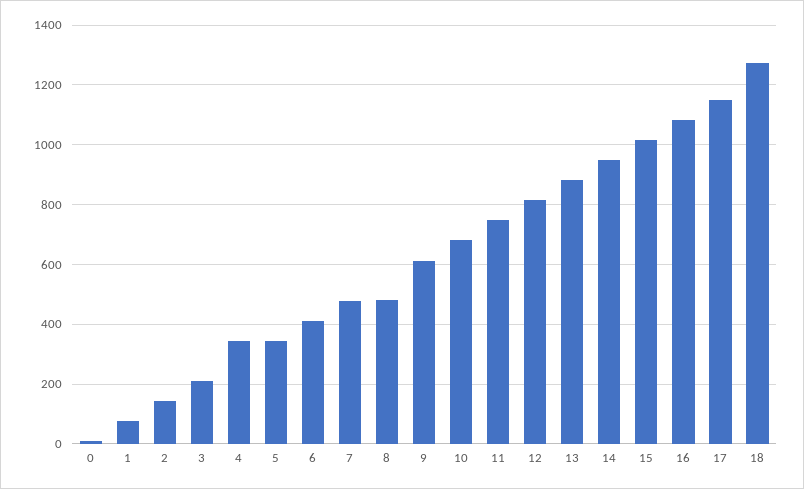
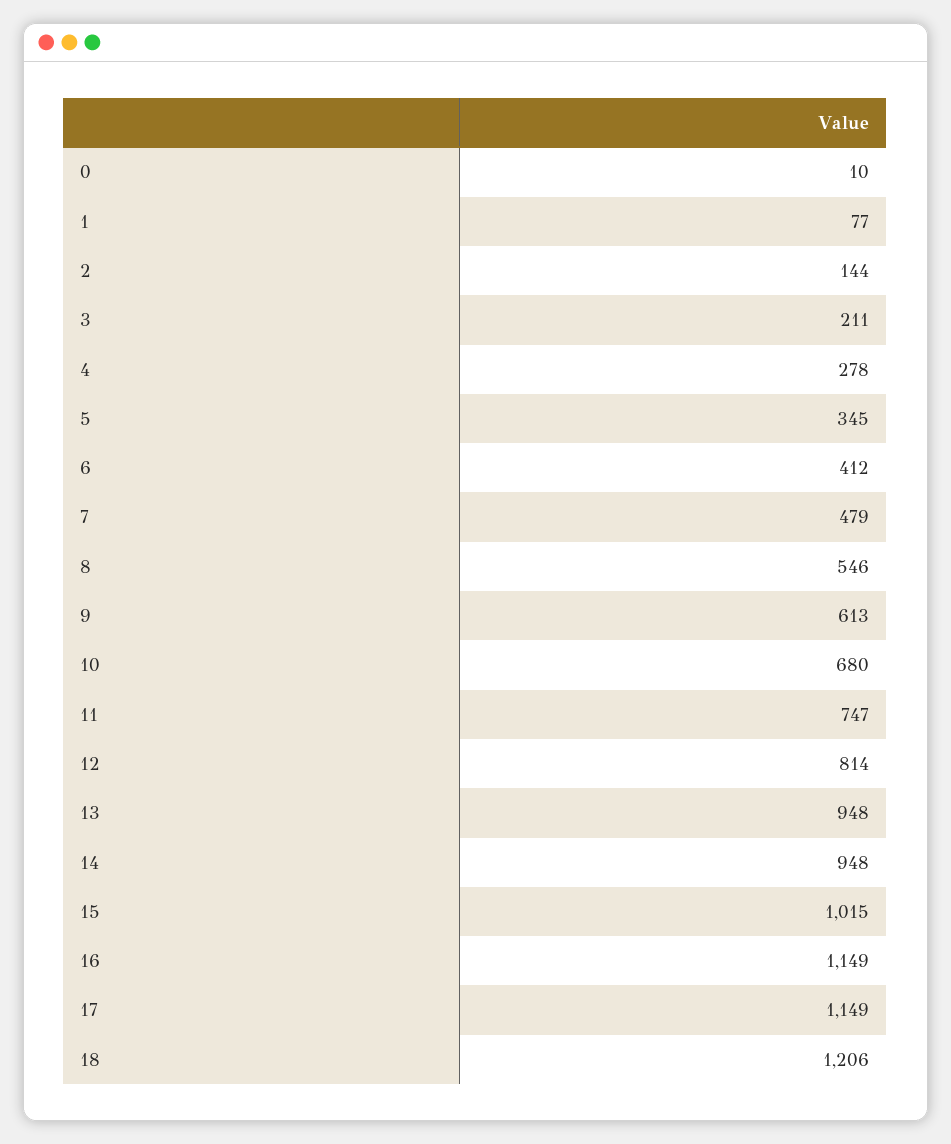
  {
    "0": 10,
    "1": 77,
    "2": 144,
    "3": 211,
-   "4": 350,
+   "4": 278,
    "5": 345,
    "6": 412,
    "7": 479,
-   "8": 475,
+   "8": 546,
    "9": 613,
    "10": 680,
    "11": 747,
    "12": 814,
-   "13": 875,
+   "13": 948,
    "14": 948,
    "15": 1015,
-   "16": 1075,
+   "16": 1149,
    "17": 1149,
-   "18": 1275
+   "18": 1206
  }

